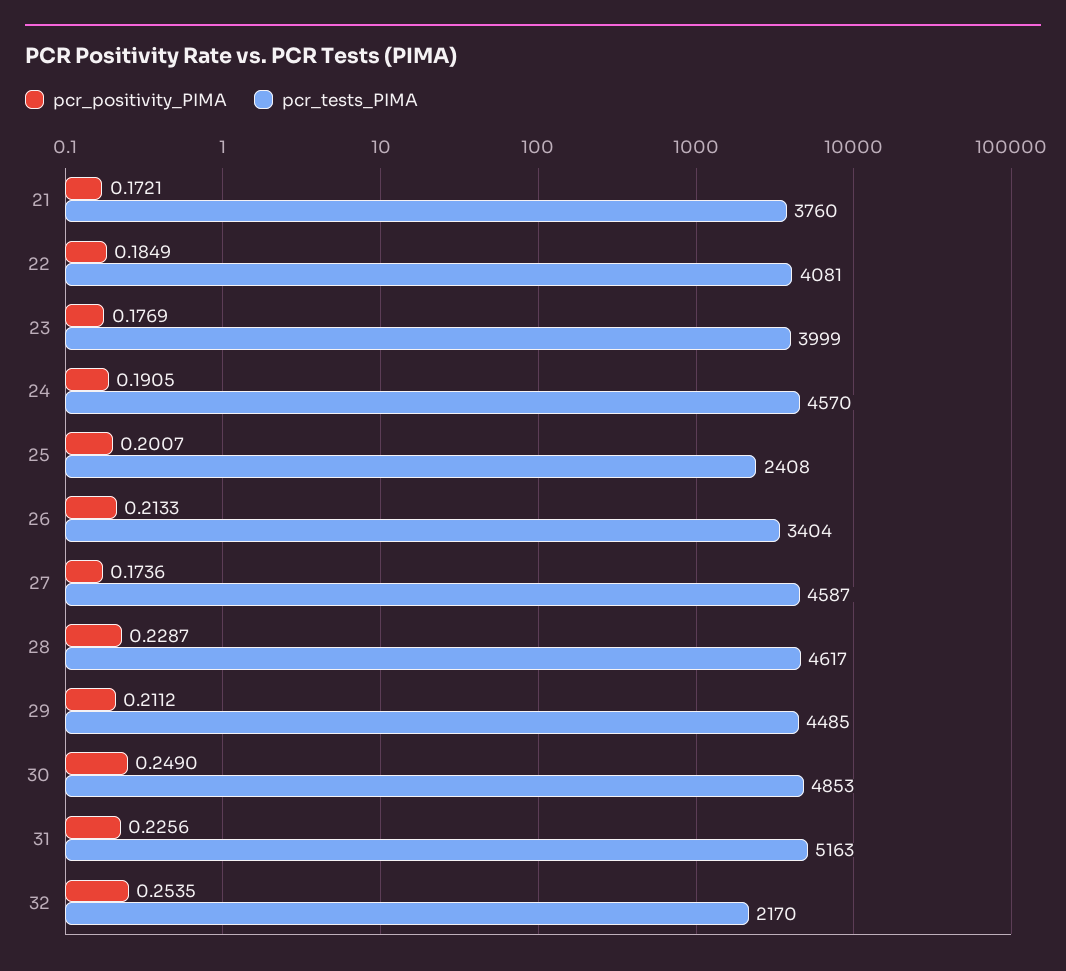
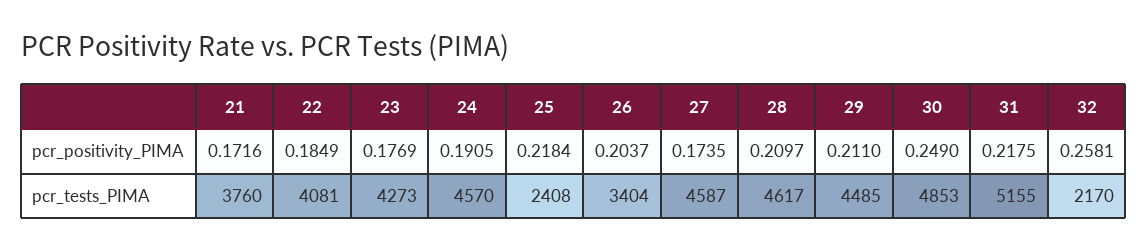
  {
    "pcr_positivity_PIMA": {
-     "21": 0.1721,
+     "21": 0.1716,
      "22": 0.1849,
      "23": 0.1769,
      "24": 0.1905,
-     "25": 0.2007,
+     "25": 0.2184,
-     "26": 0.2133,
+     "26": 0.2037,
-     "27": 0.1736,
+     "27": 0.1735,
-     "28": 0.2287,
+     "28": 0.2097,
-     "29": 0.2112,
+     "29": 0.211,
      "30": 0.249,
-     "31": 0.2256,
+     "31": 0.2175,
-     "32": 0.2535
+     "32": 0.2581
    },
    "pcr_tests_PIMA": {
      "21": 3760,
      "22": 4081,
-     "23": 3999,
+     "23": 4273,
      "24": 4570,
      "25": 2408,
      "26": 3404,
      "27": 4587,
      "28": 4617,
      "29": 4485,
      "30": 4853,
-     "31": 5163,
+     "31": 5155,
      "32": 2170
    }
  }

